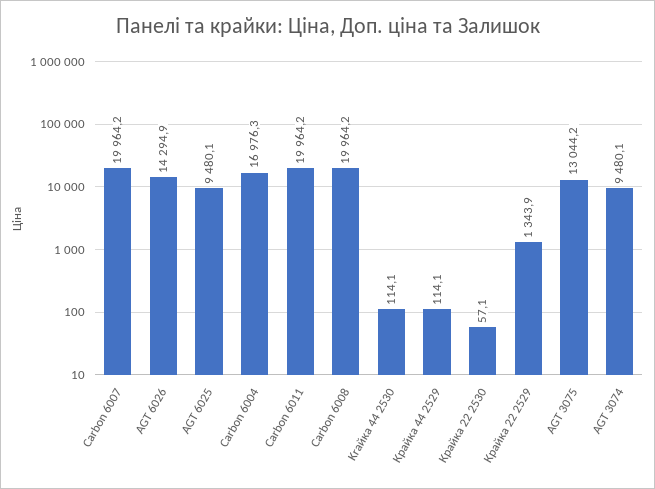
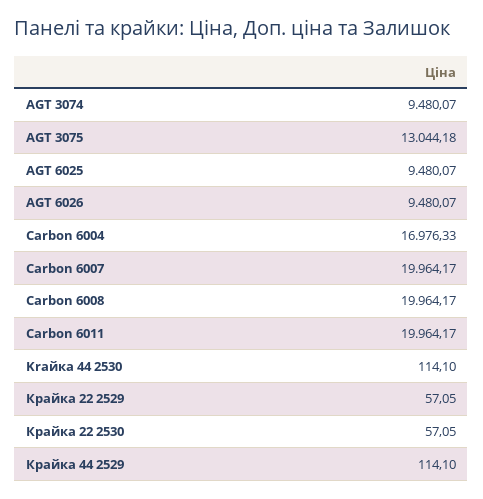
  {
    "Carbon 6007": 19964.17,
-   "AGT 6026": 14294.9,
+   "AGT 6026": 9480.07,
    "AGT 6025": 9480.07,
    "Carbon 6004": 16976.33,
    "Carbon 6011": 19964.17,
    "Carbon 6008": 19964.17,
    "Krайка 44 2530": 114.1,
    "Крайка 44 2529": 114.1,
    "Крайка 22 2530": 57.05,
-   "Крайка 22 2529": 1343.9,
+   "Крайка 22 2529": 57.05,
    "AGT 3075": 13044.18,
    "AGT 3074": 9480.07
  }

